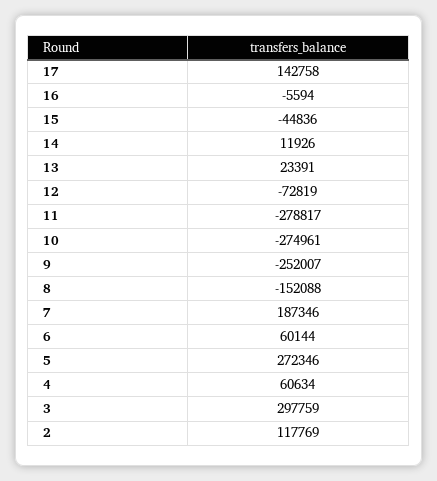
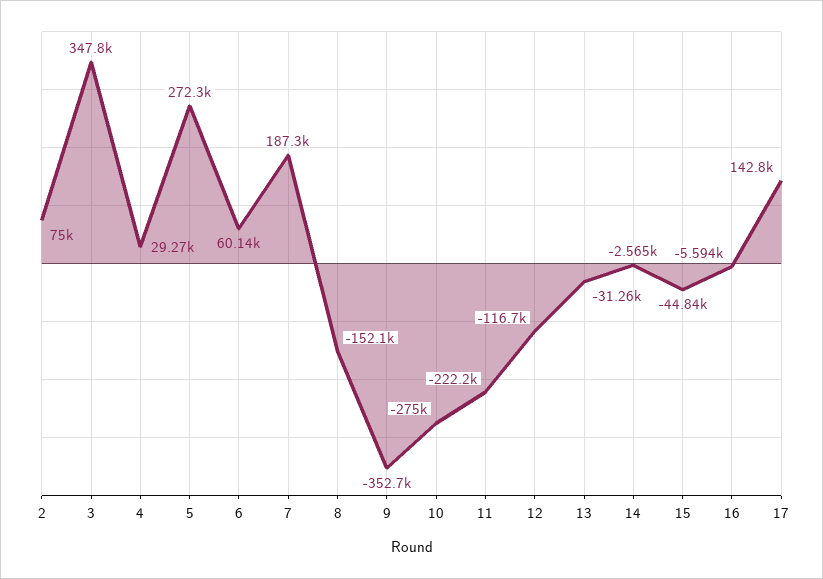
  {
    "17": 142758,
    "16": -5594,
    "15": -44836,
-   "14": 11926,
+   "14": -2565,
-   "13": 23391,
+   "13": -31260,
-   "12": -72819,
+   "12": -116700,
-   "11": -278817,
+   "11": -222200,
    "10": -274961,
-   "9": -252007,
+   "9": -352700,
    "8": -152088,
    "7": 187346,
    "6": 60144,
    "5": 272346,
-   "4": 60634,
+   "4": 29270,
-   "3": 297759,
+   "3": 347800,
-   "2": 117769
+   "2": 75000
  }

